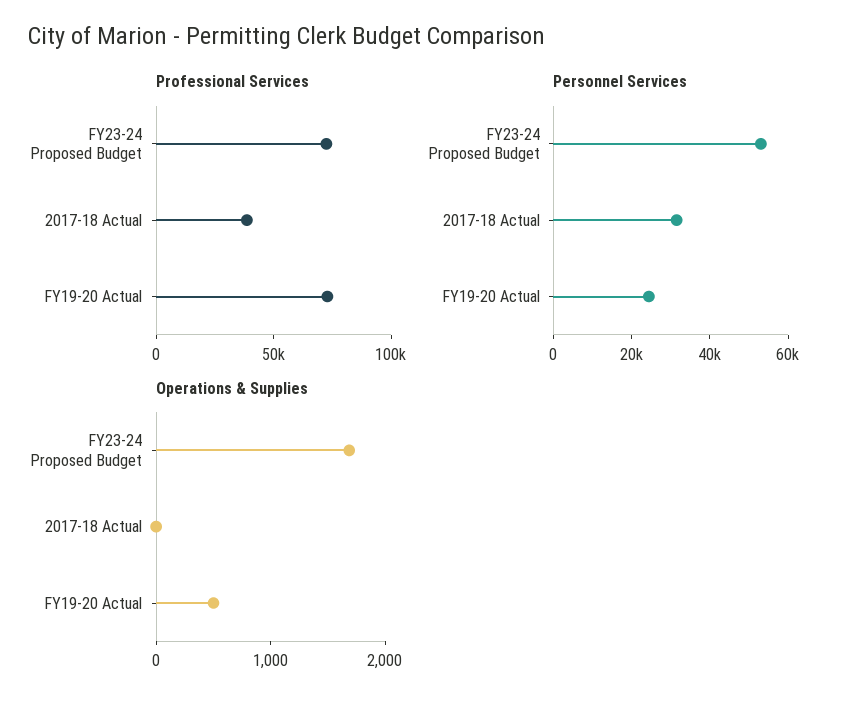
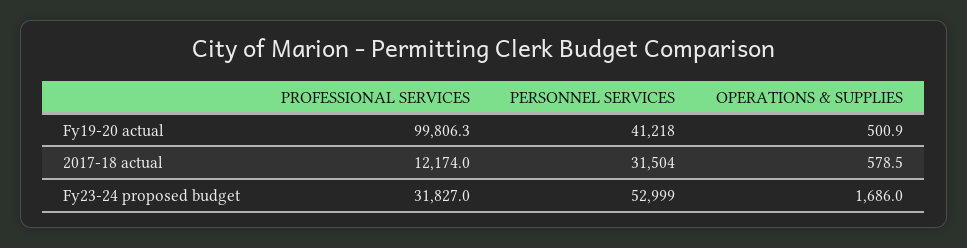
  {
    "Professional Services": {
-     "FY23-24 Proposed Budget": 70000,
+     "FY23-24 Proposed Budget": 31827,
-     "2017-18 Actual": 40000,
+     "2017-18 Actual": 12174,
-     "FY19-20 Actual": 70000
+     "FY19-20 Actual": 99806.3
    },
    "Personnel Services": {
      "FY23-24 Proposed Budget": 52999,
      "2017-18 Actual": 31504,
-     "FY19-20 Actual": 25000
+     "FY19-20 Actual": 41218
    },
    "Operations & Supplies": {
      "FY23-24 Proposed Budget": 1686,
-     "2017-18 Actual": 0,
+     "2017-18 Actual": 578.5,
      "FY19-20 Actual": 500.9
    }
  }

